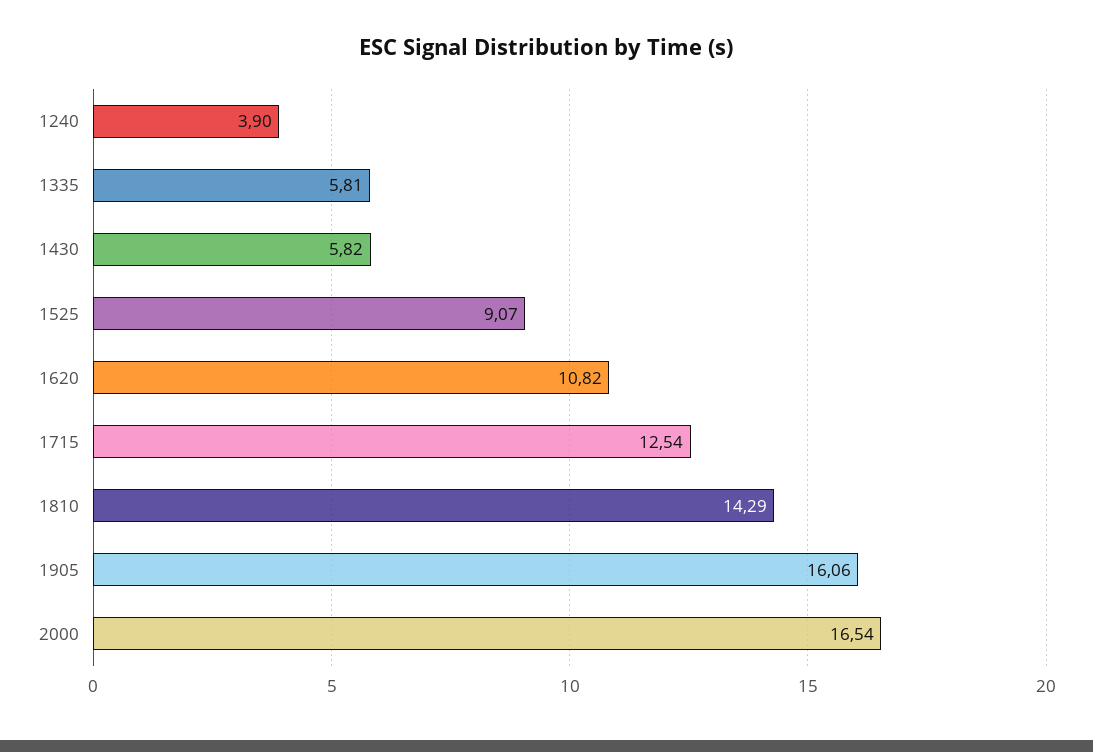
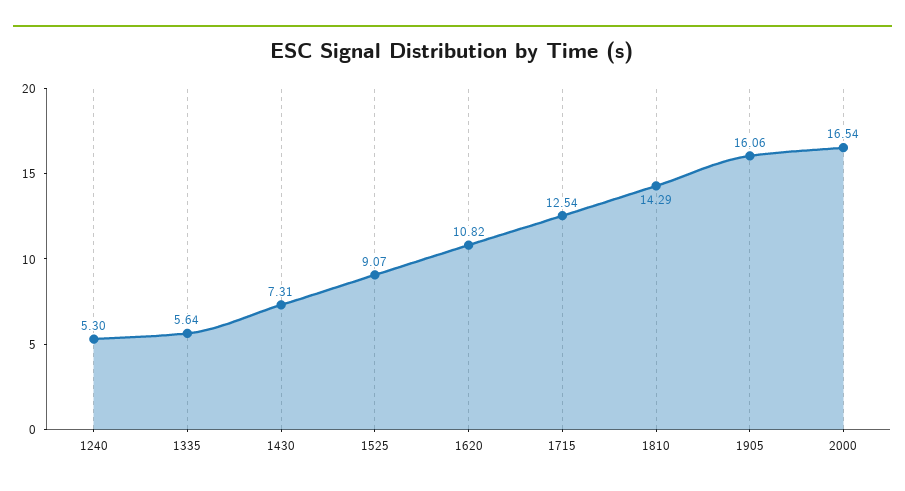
  {
-   "1240": 3.9,
+   "1240": 5.3,
-   "1335": 5.81,
+   "1335": 5.64,
-   "1430": 5.82,
+   "1430": 7.31,
    "1525": 9.07,
    "1620": 10.82,
    "1715": 12.54,
    "1810": 14.29,
    "1905": 16.06,
    "2000": 16.54
  }

